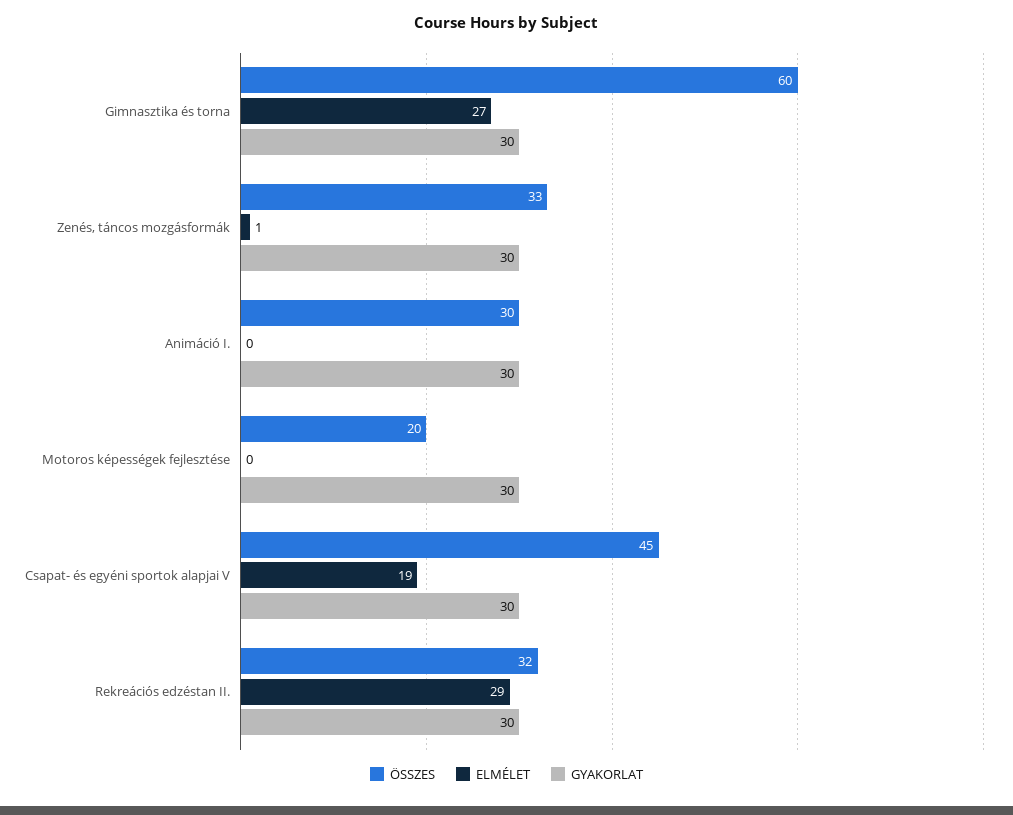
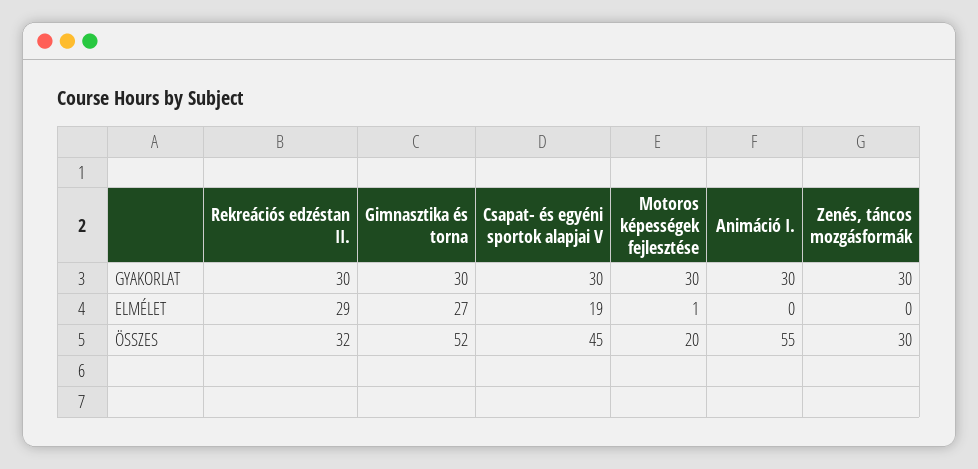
  {
    "ÖSSZES": {
-     "Gimnasztika és torna": 60,
+     "Gimnasztika és torna": 52,
-     "Zenés, táncos mozgásformák": 33,
+     "Zenés, táncos mozgásformák": 30,
-     "Animáció I.": 30,
+     "Animáció I.": 55,
      "Motoros képességek fejlesztése": 20,
      "Csapat- és egyéni sportok alapjai V": 45,
      "Rekreációs edzéstan II.": 32
    },
    "ELMÉLET": {
      "Gimnasztika és torna": 27,
-     "Zenés, táncos mozgásformák": 1,
+     "Zenés, táncos mozgásformák": 0,
      "Animáció I.": 0,
-     "Motoros képességek fejlesztése": 0,
+     "Motoros képességek fejlesztése": 1,
      "Csapat- és egyéni sportok alapjai V": 19,
      "Rekreációs edzéstan II.": 29
    },
    "GYAKORLAT": {
      "Gimnasztika és torna": 30,
      "Zenés, táncos mozgásformák": 30,
      "Animáció I.": 30,
      "Motoros képességek fejlesztése": 30,
      "Csapat- és egyéni sportok alapjai V": 30,
      "Rekreációs edzéstan II.": 30
    }
  }

